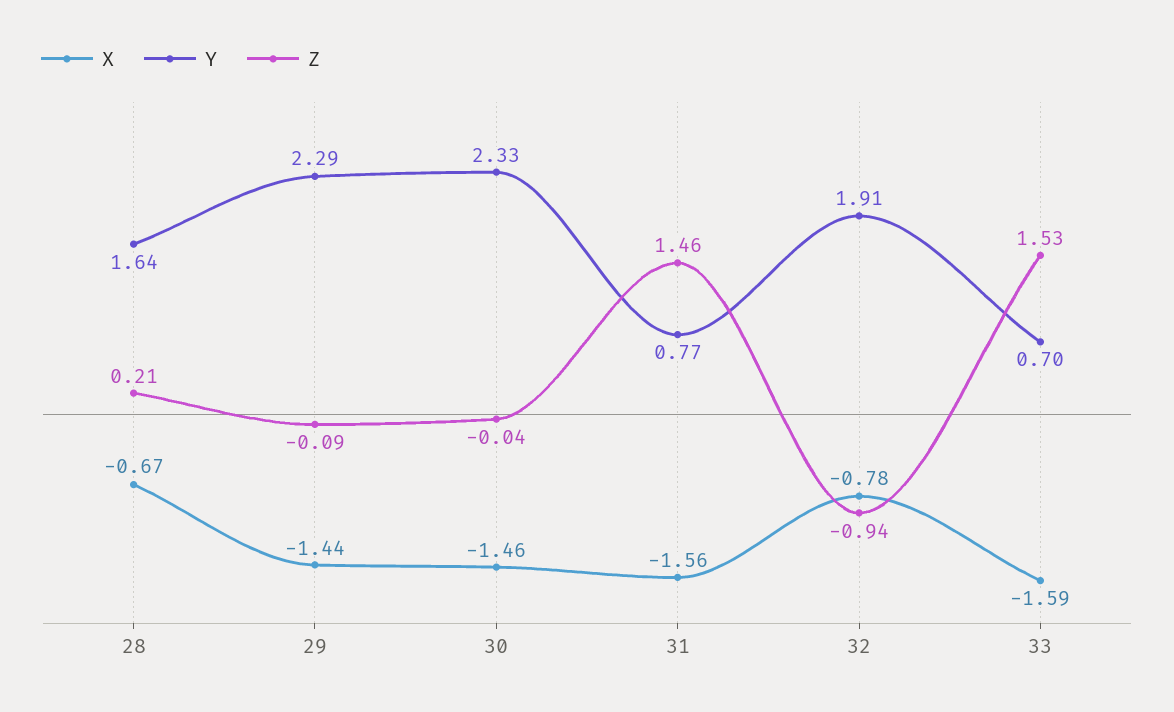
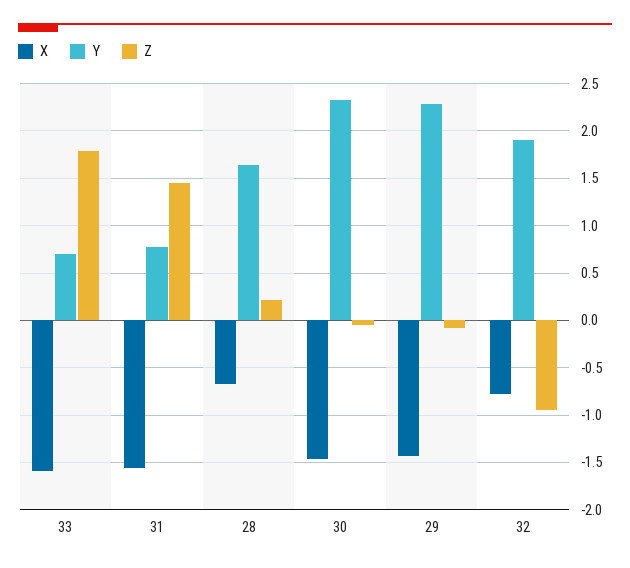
  {
    "X": {
      "28": -0.67,
      "29": -1.44,
      "30": -1.46,
      "31": -1.56,
      "32": -0.78,
      "33": -1.59
    },
    "Y": {
      "28": 1.64,
      "29": 2.29,
      "30": 2.33,
      "31": 0.77,
      "32": 1.91,
      "33": 0.7
    },
    "Z": {
      "28": 0.21,
      "29": -0.09,
      "30": -0.04,
      "31": 1.46,
      "32": -0.94,
-     "33": 1.53
+     "33": 1.8
    }
  }

